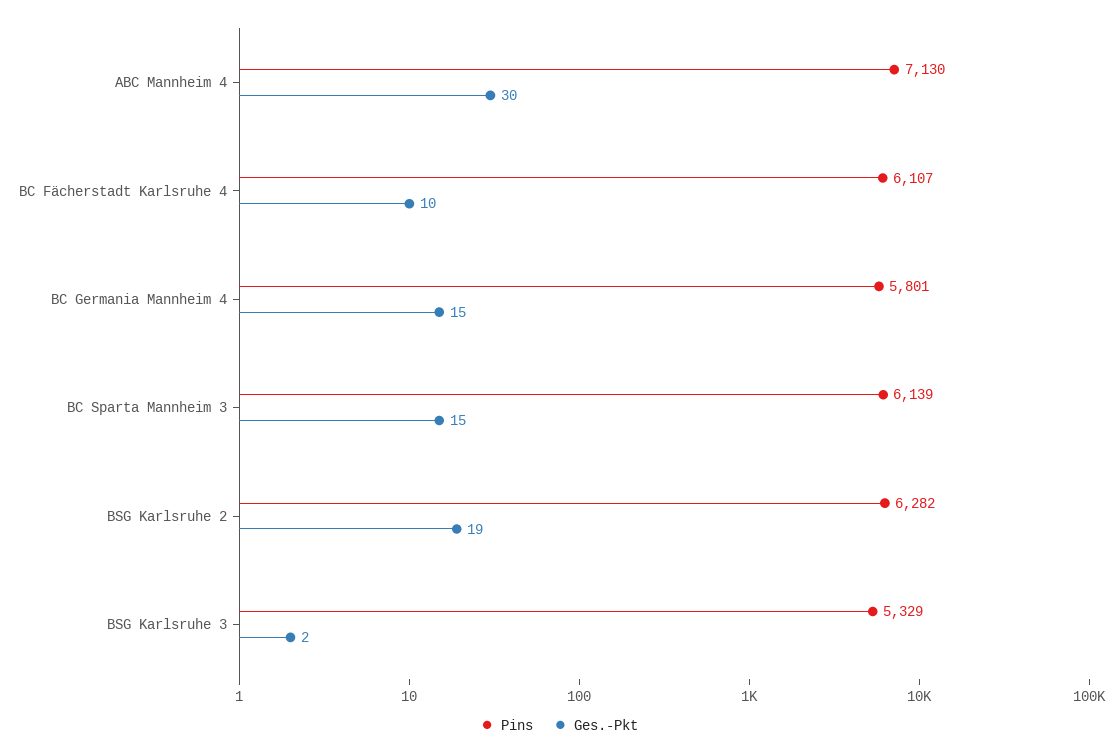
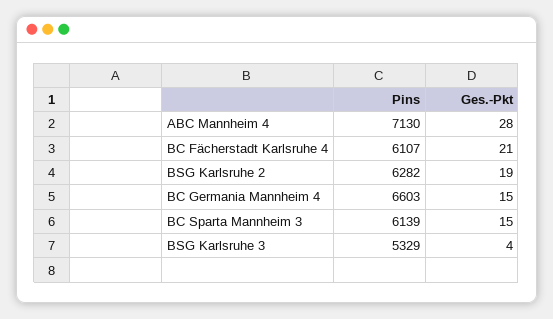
  {
    "Pins": {
      "ABC Mannheim 4": 7130,
      "BC Fächerstadt Karlsruhe 4": 6107,
-     "BC Germania Mannheim 4": 5801,
+     "BC Germania Mannheim 4": 6603,
      "BC Sparta Mannheim 3": 6139,
      "BSG Karlsruhe 2": 6282,
      "BSG Karlsruhe 3": 5329
    },
    "Ges.-Pkt": {
-     "ABC Mannheim 4": 30,
+     "ABC Mannheim 4": 28,
-     "BC Fächerstadt Karlsruhe 4": 10,
+     "BC Fächerstadt Karlsruhe 4": 21,
      "BC Germania Mannheim 4": 15,
      "BC Sparta Mannheim 3": 15,
      "BSG Karlsruhe 2": 19,
-     "BSG Karlsruhe 3": 2
+     "BSG Karlsruhe 3": 4
    }
  }

